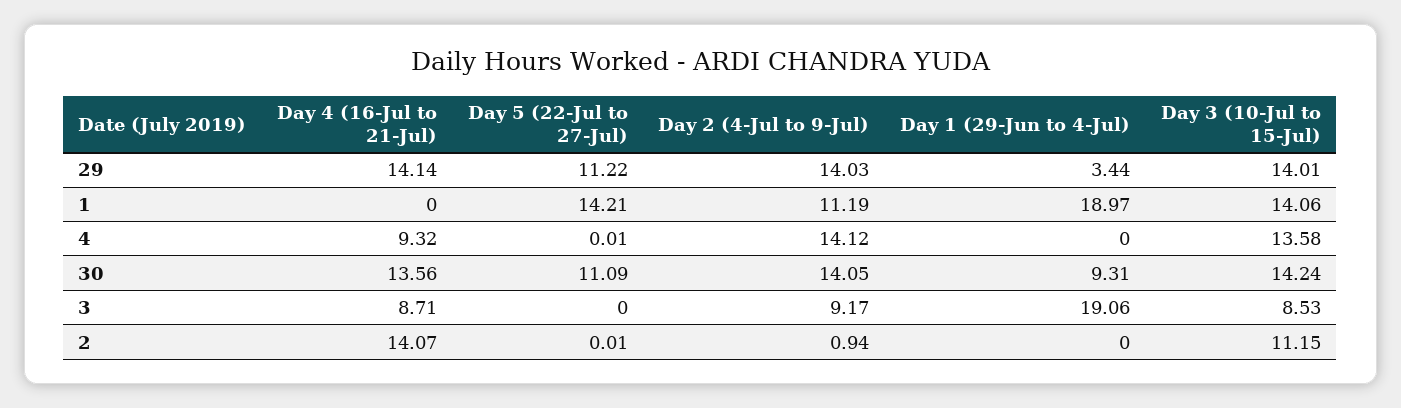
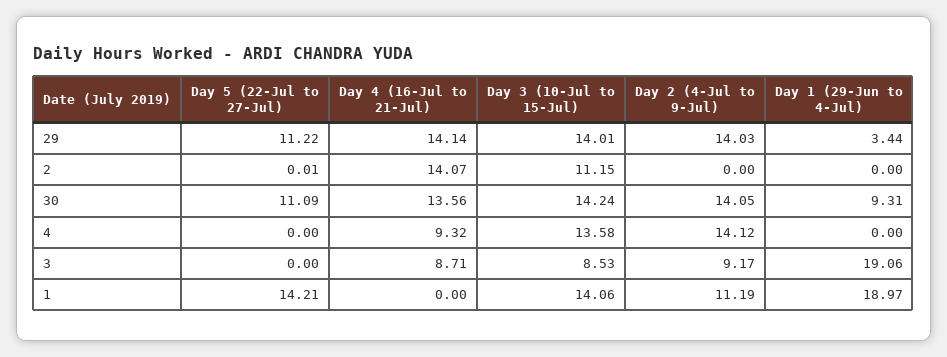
  {
    "Day 4 (16-Jul to 21-Jul)": {
      "29": 14.14,
      "1": 0,
      "4": 9.32,
      "30": 13.56,
      "3": 8.71,
      "2": 14.07
    },
    "Day 5 (22-Jul to 27-Jul)": {
      "29": 11.22,
      "1": 14.21,
-     "4": 0.01,
+     "4": 0,
      "30": 11.09,
      "3": 0,
      "2": 0.01
    },
    "Day 2 (4-Jul to 9-Jul)": {
      "29": 14.03,
      "1": 11.19,
      "4": 14.12,
      "30": 14.05,
      "3": 9.17,
-     "2": 0.94
+     "2": 0
    },
    "Day 1 (29-Jun to 4-Jul)": {
      "29": 3.44,
      "1": 18.97,
      "4": 0,
      "30": 9.31,
      "3": 19.06,
      "2": 0
    },
    "Day 3 (10-Jul to 15-Jul)": {
      "29": 14.01,
      "1": 14.06,
      "4": 13.58,
      "30": 14.24,
      "3": 8.53,
      "2": 11.15
    }
  }

